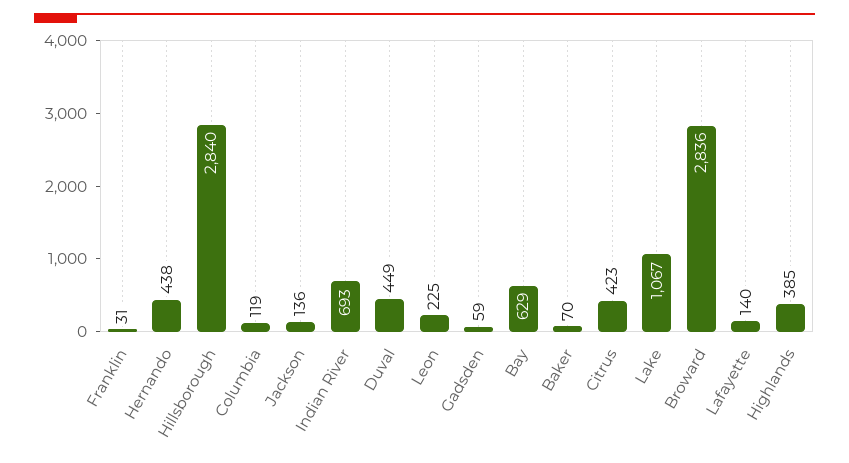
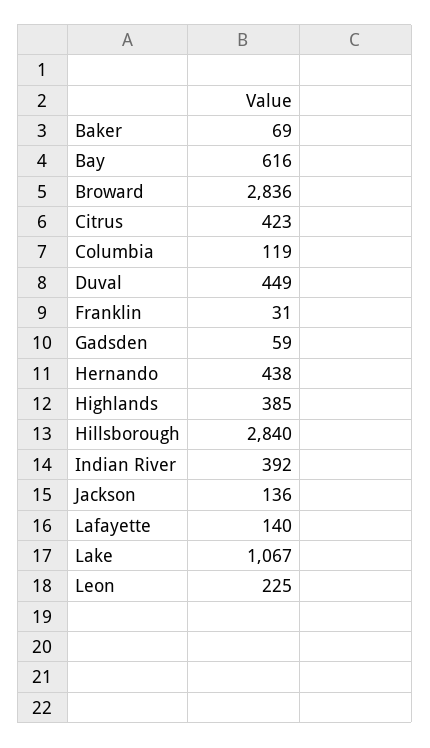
  {
    "Franklin": 31,
    "Hernando": 438,
    "Hillsborough": 2840,
    "Columbia": 119,
    "Jackson": 136,
-   "Indian River": 693,
+   "Indian River": 392,
    "Duval": 449,
    "Leon": 225,
    "Gadsden": 59,
-   "Bay": 629,
+   "Bay": 616,
-   "Baker": 70,
+   "Baker": 69,
    "Citrus": 423,
    "Lake": 1067,
    "Broward": 2836,
    "Lafayette": 140,
    "Highlands": 385
  }

